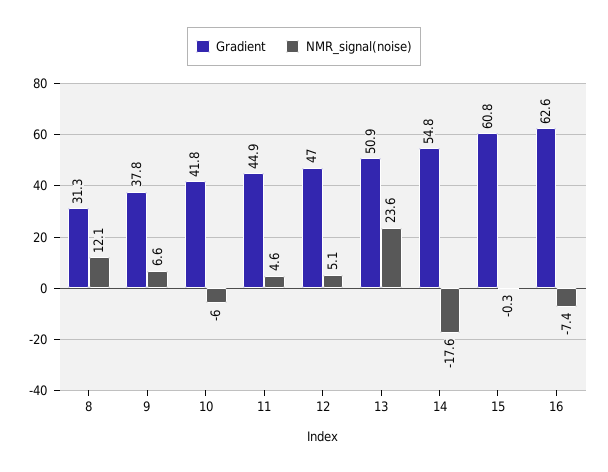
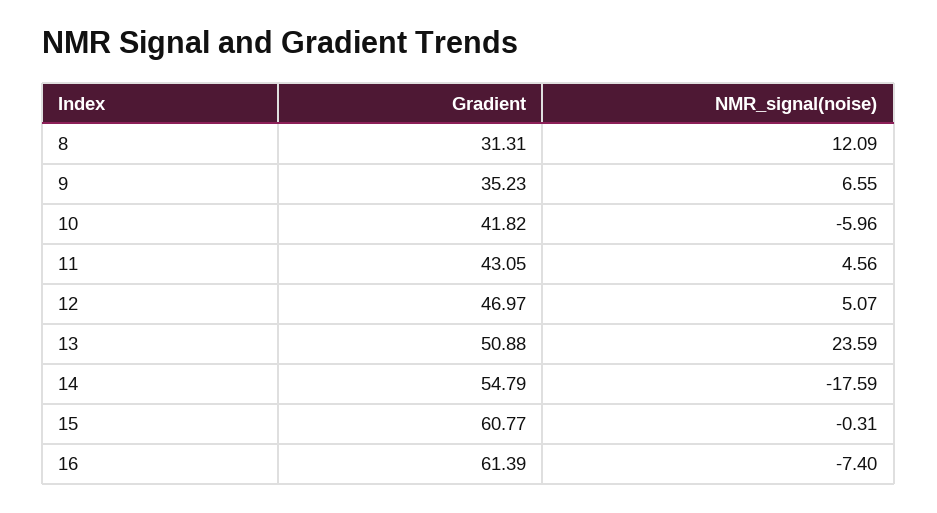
  {
    "Gradient": {
      "8": 31.31,
-     "9": 37.8,
+     "9": 35.23,
      "10": 41.82,
-     "11": 44.9,
+     "11": 43.05,
      "12": 46.97,
      "13": 50.88,
      "14": 54.79,
      "15": 60.77,
-     "16": 62.6
+     "16": 61.39
    },
    "NMR_signal(noise)": {
      "8": 12.09,
      "9": 6.55,
      "10": -5.96,
      "11": 4.56,
      "12": 5.07,
      "13": 23.59,
      "14": -17.59,
      "15": -0.31,
      "16": -7.4
    }
  }

